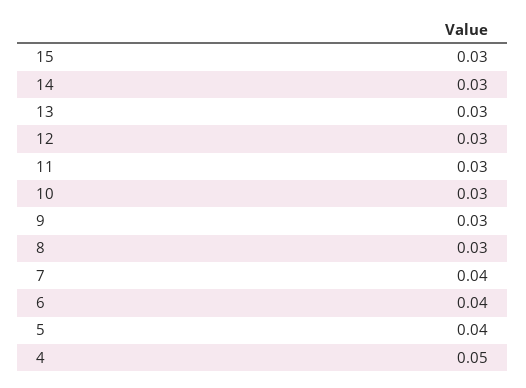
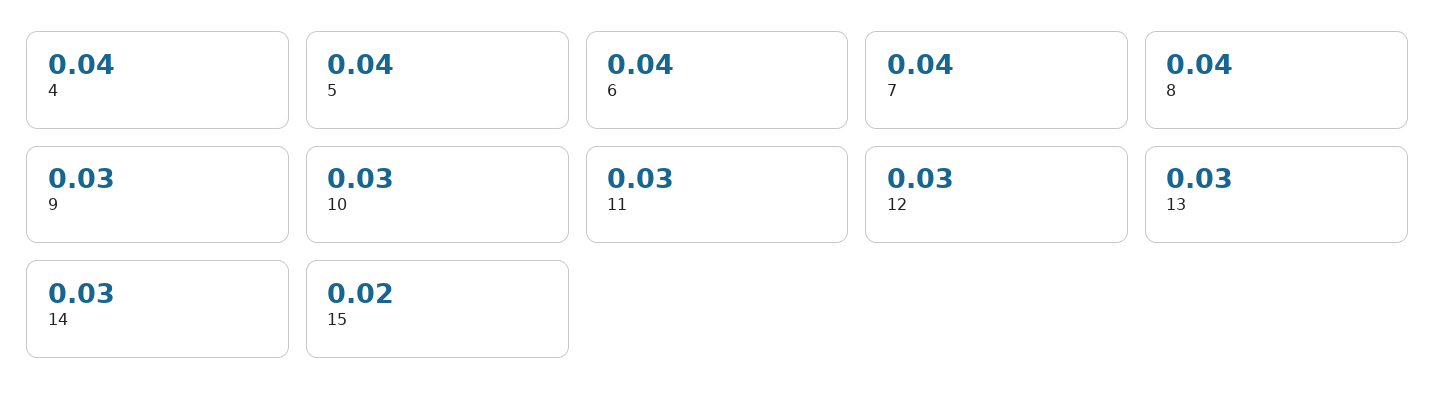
  {
-   "15": 0.03,
+   "15": 0.02,
    "14": 0.03,
    "13": 0.03,
    "12": 0.03,
    "11": 0.03,
    "10": 0.03,
    "9": 0.03,
-   "8": 0.03,
+   "8": 0.04,
    "7": 0.04,
    "6": 0.04,
    "5": 0.04,
-   "4": 0.05
+   "4": 0.04
  }

